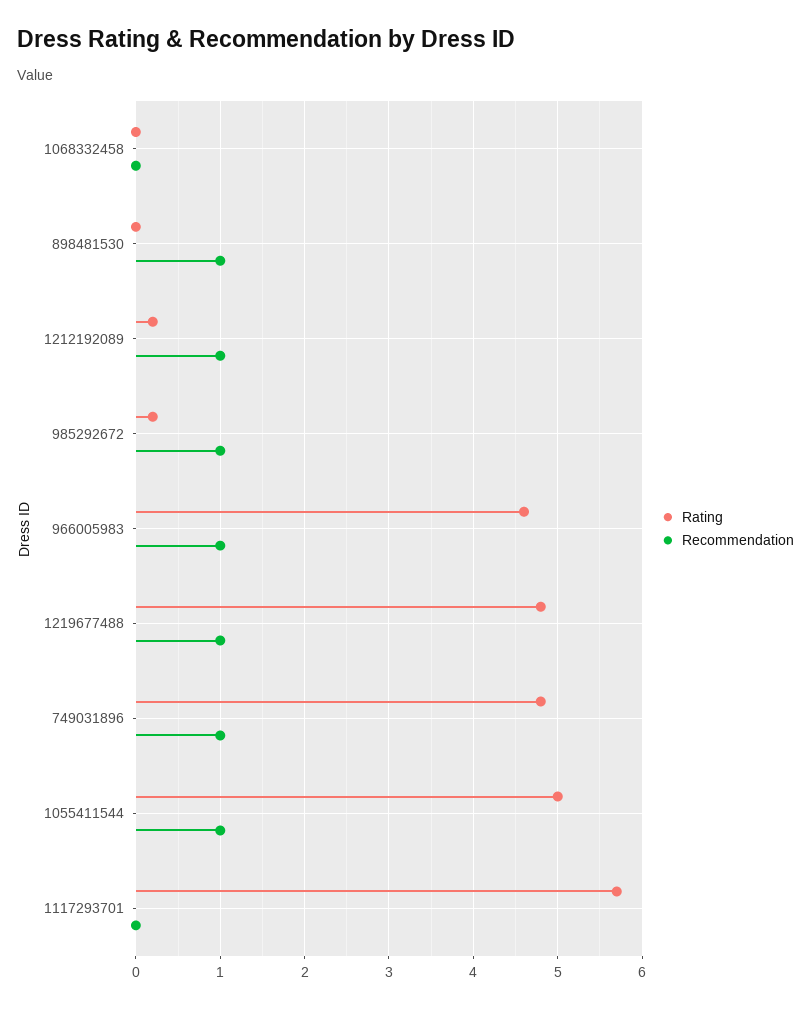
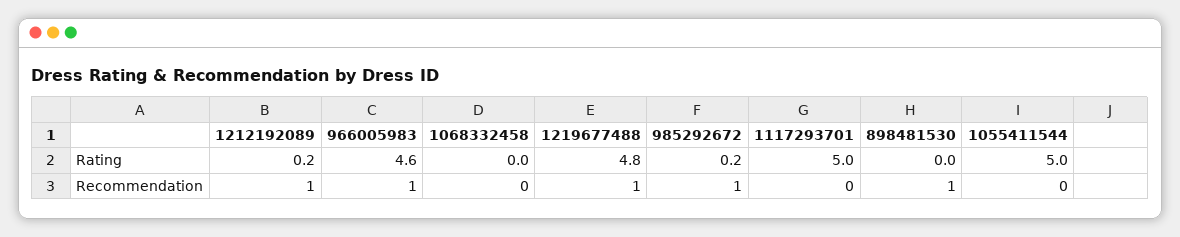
  {
    "Rating": {
      "1068332458": 0,
      "898481530": 0,
      "1212192089": 0.2,
      "985292672": 0.2,
      "966005983": 4.6,
      "1219677488": 4.8,
-     "749031896": 4.8,
      "1055411544": 5,
-     "1117293701": 5.7
+     "1117293701": 5
    },
    "Recommendation": {
      "1068332458": 0,
      "898481530": 1,
      "1212192089": 1,
      "985292672": 1,
      "966005983": 1,
      "1219677488": 1,
-     "749031896": 1,
-     "1055411544": 1,
+     "1055411544": 0,
      "1117293701": 0
    }
  }

